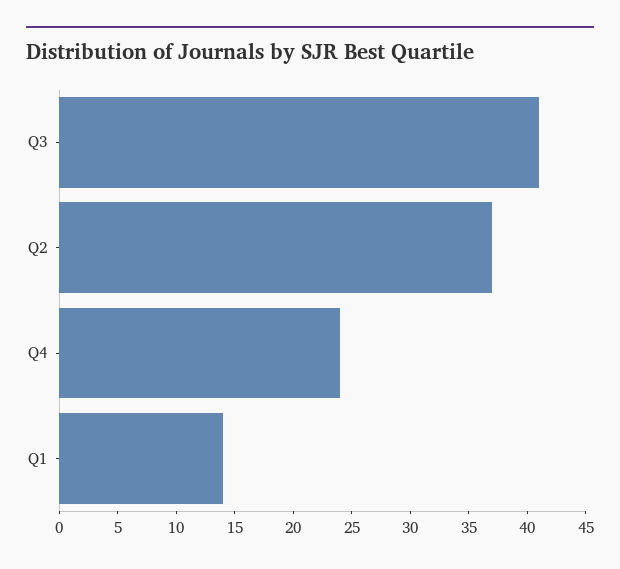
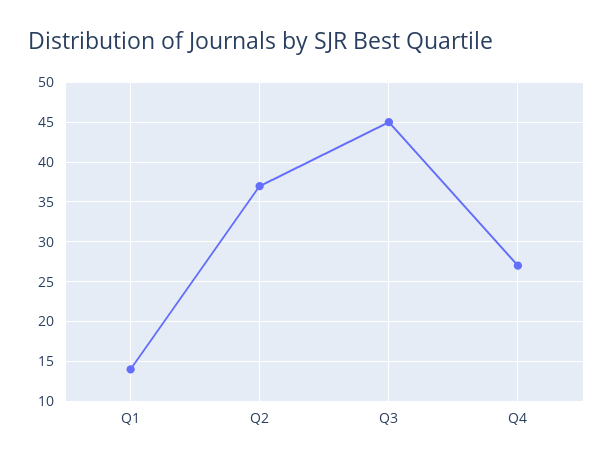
  {
-   "Q3": 41,
+   "Q3": 45,
    "Q2": 37,
-   "Q4": 24,
+   "Q4": 27,
    "Q1": 14
  }

